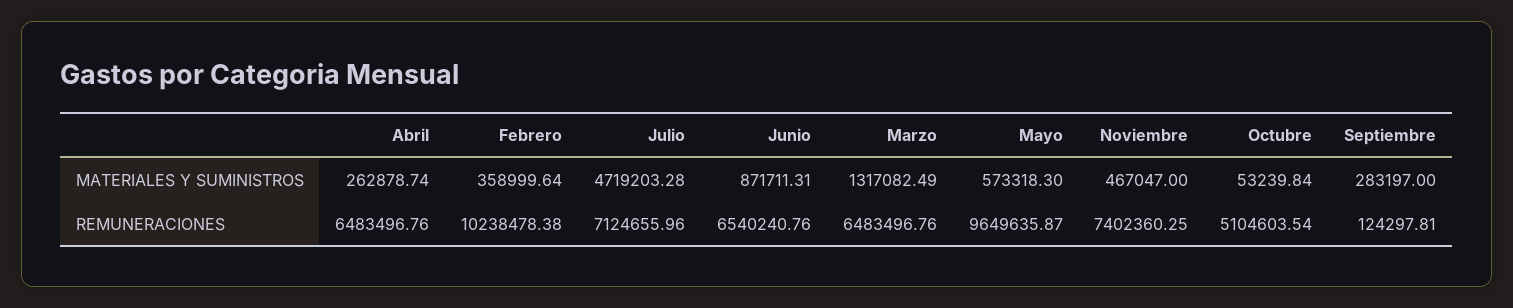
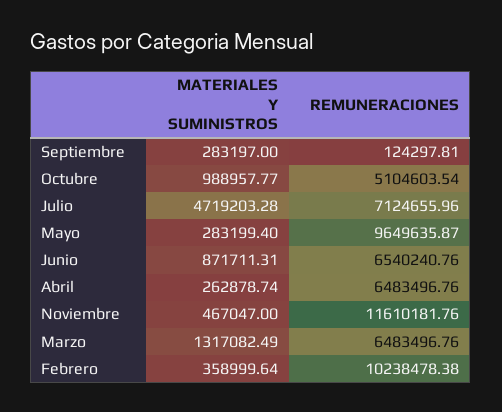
  {
    "Abril": {
      "MATERIALES Y SUMINISTROS": 262878.74,
      "REMUNERACIONES": 6483496.76
    },
    "Febrero": {
      "MATERIALES Y SUMINISTROS": 358999.64,
      "REMUNERACIONES": 10238478.38
    },
    "Julio": {
      "MATERIALES Y SUMINISTROS": 4719203.28,
      "REMUNERACIONES": 7124655.96
    },
    "Junio": {
      "MATERIALES Y SUMINISTROS": 871711.31,
      "REMUNERACIONES": 6540240.76
    },
    "Marzo": {
      "MATERIALES Y SUMINISTROS": 1317082.49,
      "REMUNERACIONES": 6483496.76
    },
    "Mayo": {
-     "MATERIALES Y SUMINISTROS": 573318.3,
+     "MATERIALES Y SUMINISTROS": 283199.4,
      "REMUNERACIONES": 9649635.87
    },
    "Noviembre": {
      "MATERIALES Y SUMINISTROS": 467047,
-     "REMUNERACIONES": 7402360.25
+     "REMUNERACIONES": 11610181.76
    },
    "Octubre": {
-     "MATERIALES Y SUMINISTROS": 53239.84,
+     "MATERIALES Y SUMINISTROS": 988957.77,
      "REMUNERACIONES": 5104603.54
    },
    "Septiembre": {
      "MATERIALES Y SUMINISTROS": 283197,
      "REMUNERACIONES": 124297.81
    }
  }

